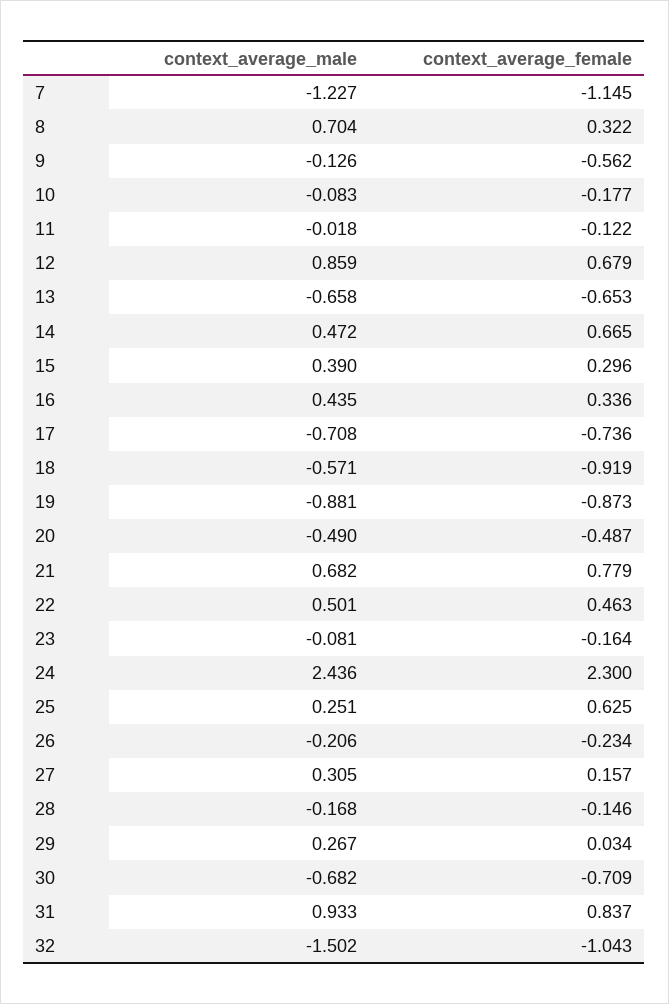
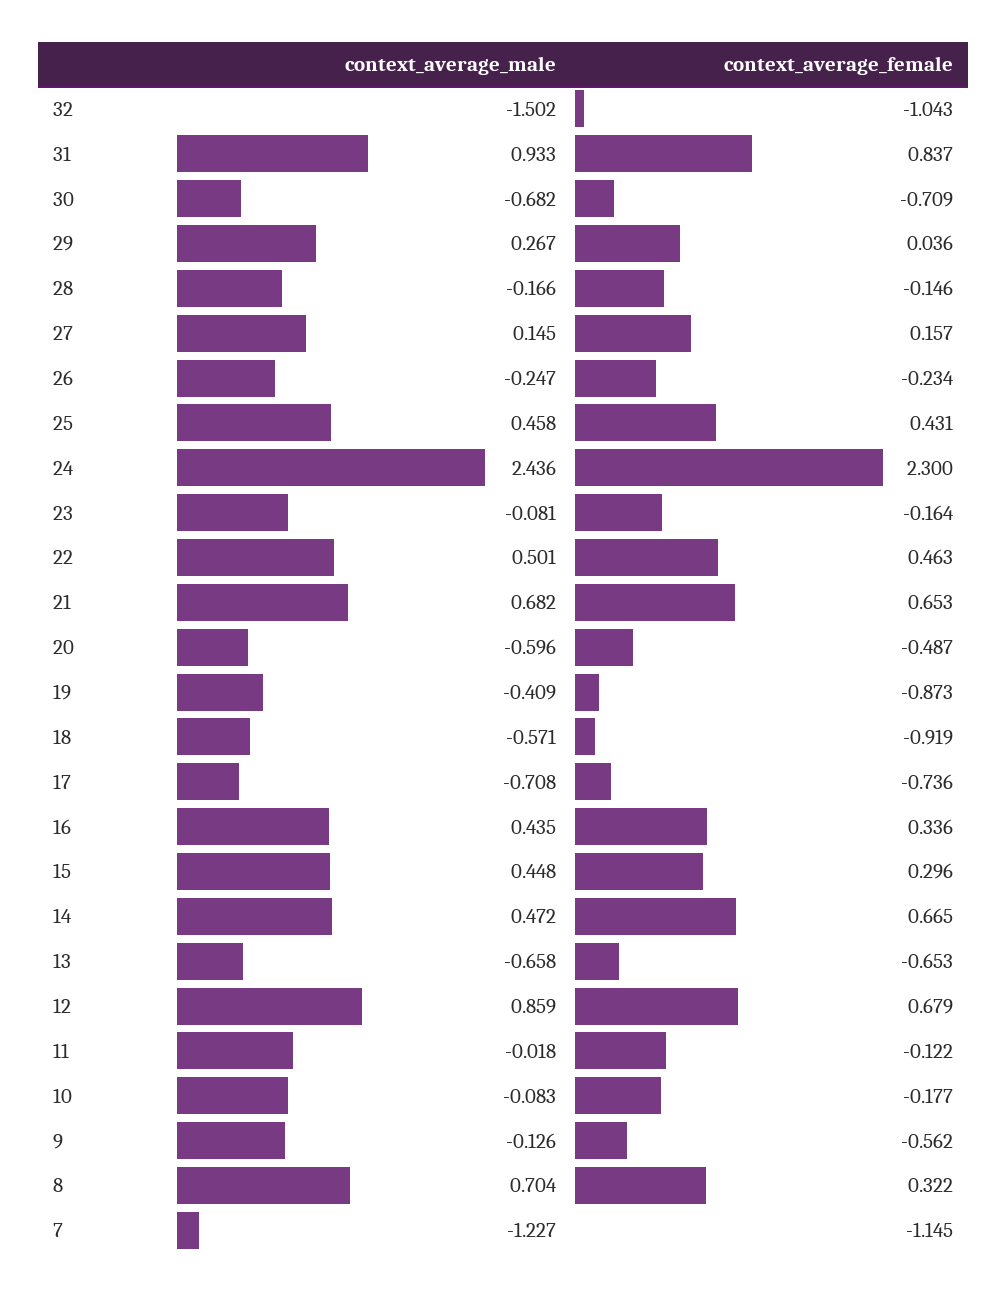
  {
    "context_average_male": {
      "7": -1.227,
      "8": 0.704,
      "9": -0.126,
      "10": -0.083,
      "11": -0.018,
      "12": 0.859,
      "13": -0.658,
      "14": 0.472,
-     "15": 0.39,
+     "15": 0.448,
      "16": 0.435,
      "17": -0.708,
      "18": -0.571,
-     "19": -0.881,
+     "19": -0.409,
-     "20": -0.49,
+     "20": -0.596,
      "21": 0.682,
      "22": 0.501,
      "23": -0.081,
      "24": 2.436,
-     "25": 0.251,
+     "25": 0.458,
-     "26": -0.206,
+     "26": -0.247,
-     "27": 0.305,
+     "27": 0.145,
-     "28": -0.168,
+     "28": -0.166,
      "29": 0.267,
      "30": -0.682,
      "31": 0.933,
      "32": -1.502
    },
    "context_average_female": {
      "7": -1.145,
      "8": 0.322,
      "9": -0.562,
      "10": -0.177,
      "11": -0.122,
      "12": 0.679,
      "13": -0.653,
      "14": 0.665,
      "15": 0.296,
      "16": 0.336,
      "17": -0.736,
      "18": -0.919,
      "19": -0.873,
      "20": -0.487,
-     "21": 0.779,
+     "21": 0.653,
      "22": 0.463,
      "23": -0.164,
      "24": 2.3,
-     "25": 0.625,
+     "25": 0.431,
      "26": -0.234,
      "27": 0.157,
      "28": -0.146,
-     "29": 0.034,
+     "29": 0.036,
      "30": -0.709,
      "31": 0.837,
      "32": -1.043
    }
  }

